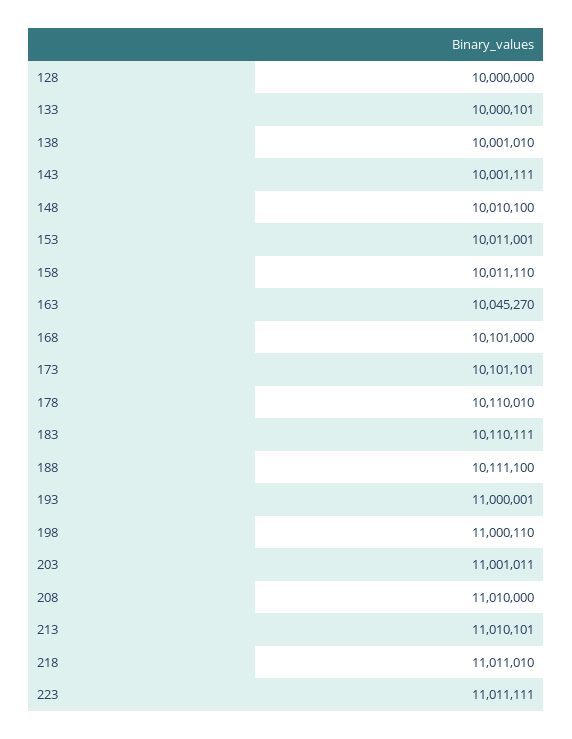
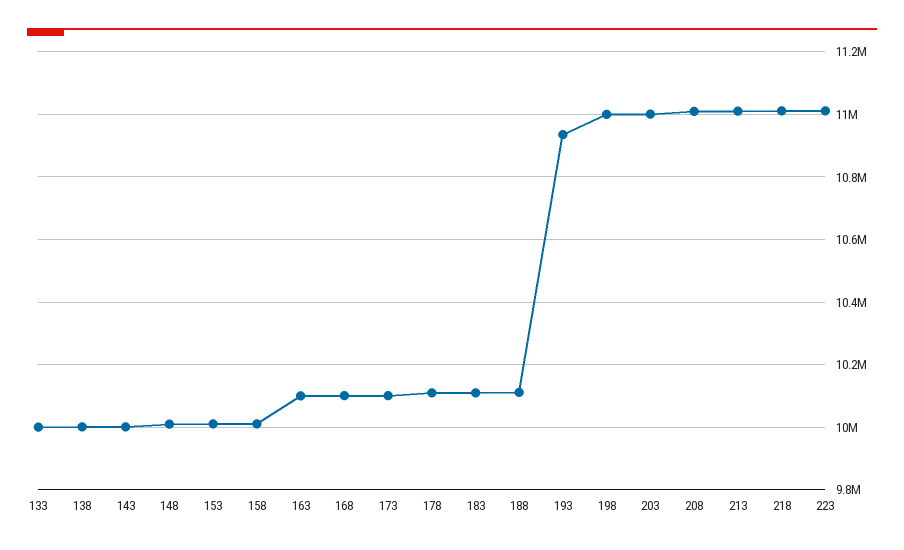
  {
-   "128": 10000000,
    "133": 10000101,
    "138": 10001010,
    "143": 10001111,
    "148": 10010100,
    "153": 10011001,
    "158": 10011110,
-   "163": 10045270,
+   "163": 10100000,
    "168": 10101000,
    "173": 10101101,
    "178": 10110010,
    "183": 10110111,
    "188": 10111100,
-   "193": 11000001,
+   "193": 10940000,
    "198": 11000110,
    "203": 11001011,
    "208": 11010000,
    "213": 11010101,
    "218": 11011010,
    "223": 11011111
  }

